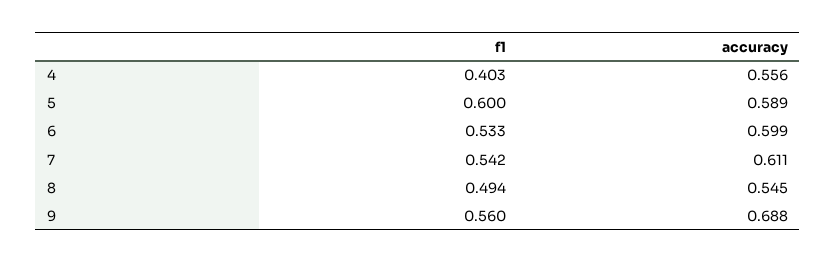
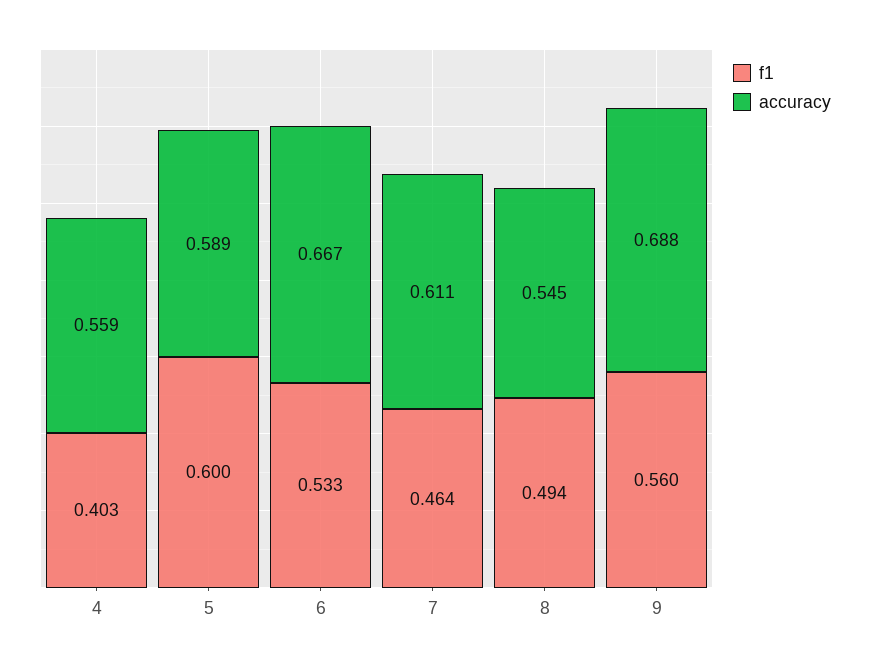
  {
    "f1": {
      "4": 0.403,
      "5": 0.6,
      "6": 0.533,
-     "7": 0.542,
+     "7": 0.464,
      "8": 0.494,
      "9": 0.56
    },
    "accuracy": {
-     "4": 0.556,
+     "4": 0.559,
      "5": 0.589,
-     "6": 0.599,
+     "6": 0.667,
      "7": 0.611,
      "8": 0.545,
      "9": 0.688
    }
  }

